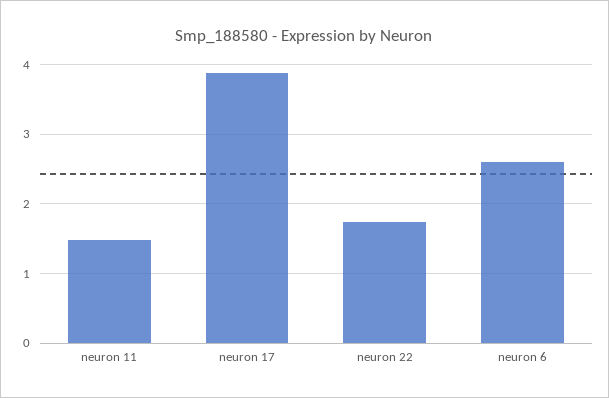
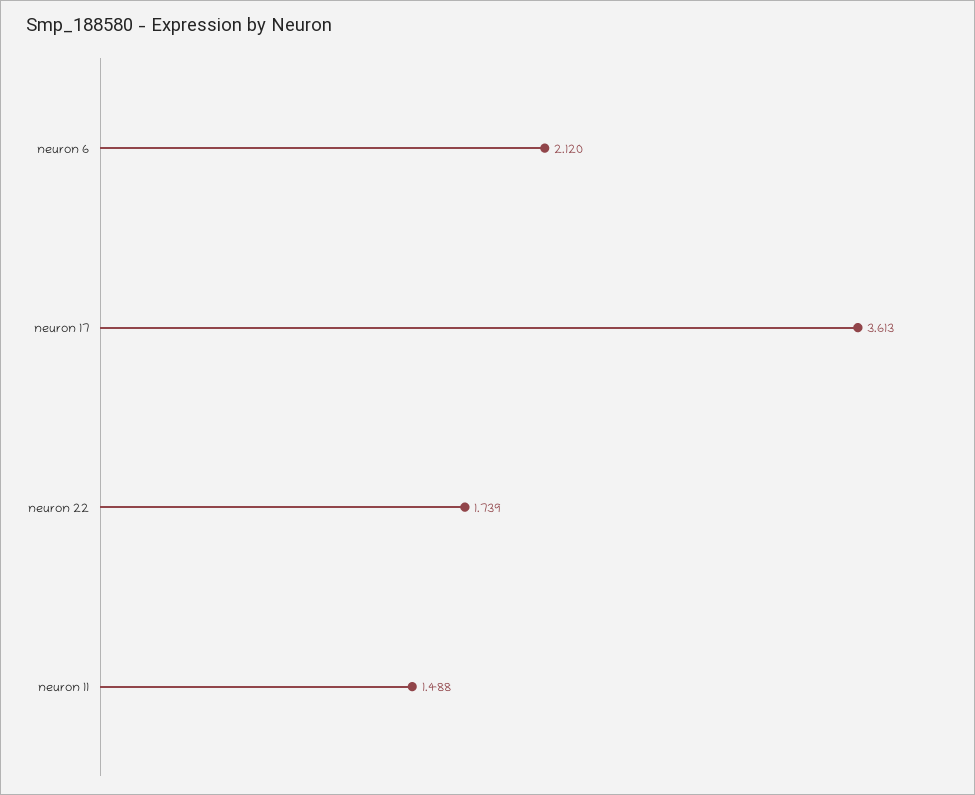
  {
    "neuron 11": 1.488,
-   "neuron 17": 3.9,
+   "neuron 17": 3.613,
    "neuron 22": 1.739,
-   "neuron 6": 2.6
+   "neuron 6": 2.12
  }

